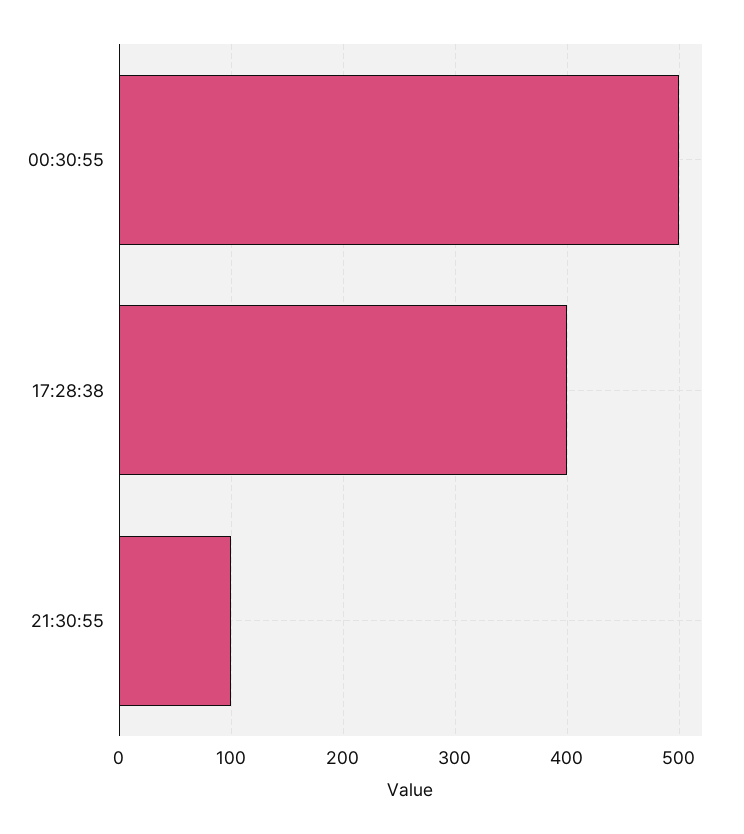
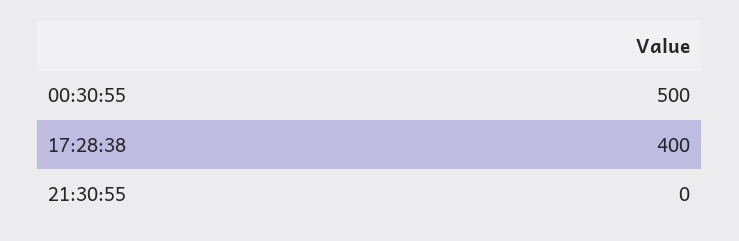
  {
    "00:30:55": 500,
    "17:28:38": 400,
-   "21:30:55": 100
+   "21:30:55": 0
  }

